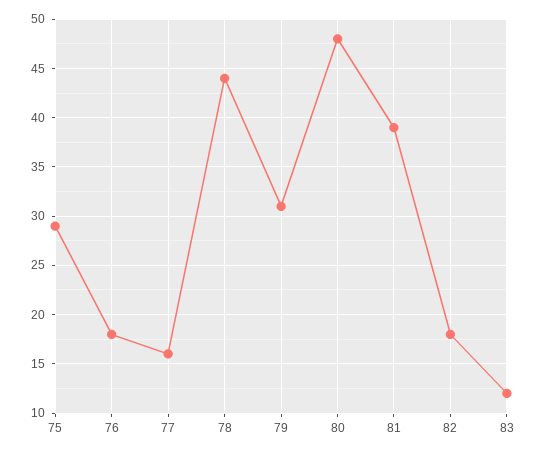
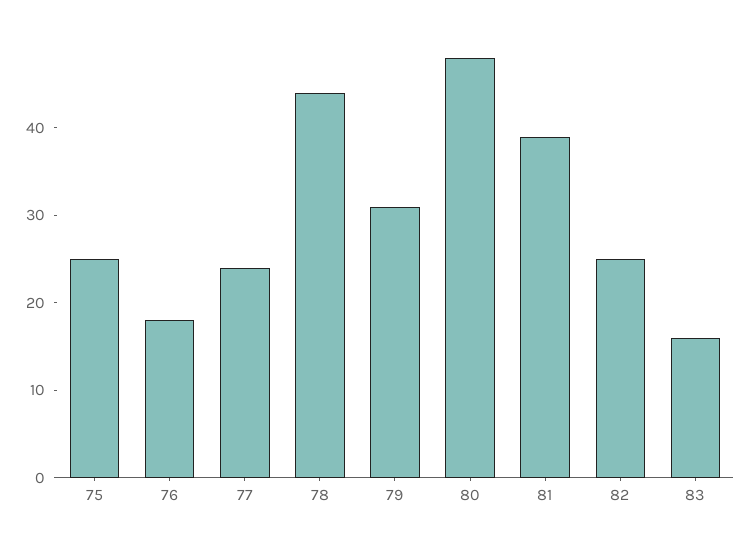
  {
-   "75": 29,
+   "75": 25,
    "76": 18,
-   "77": 16,
+   "77": 24,
    "78": 44,
    "79": 31,
    "80": 48,
    "81": 39,
-   "82": 18,
+   "82": 25,
-   "83": 12
+   "83": 16
  }

